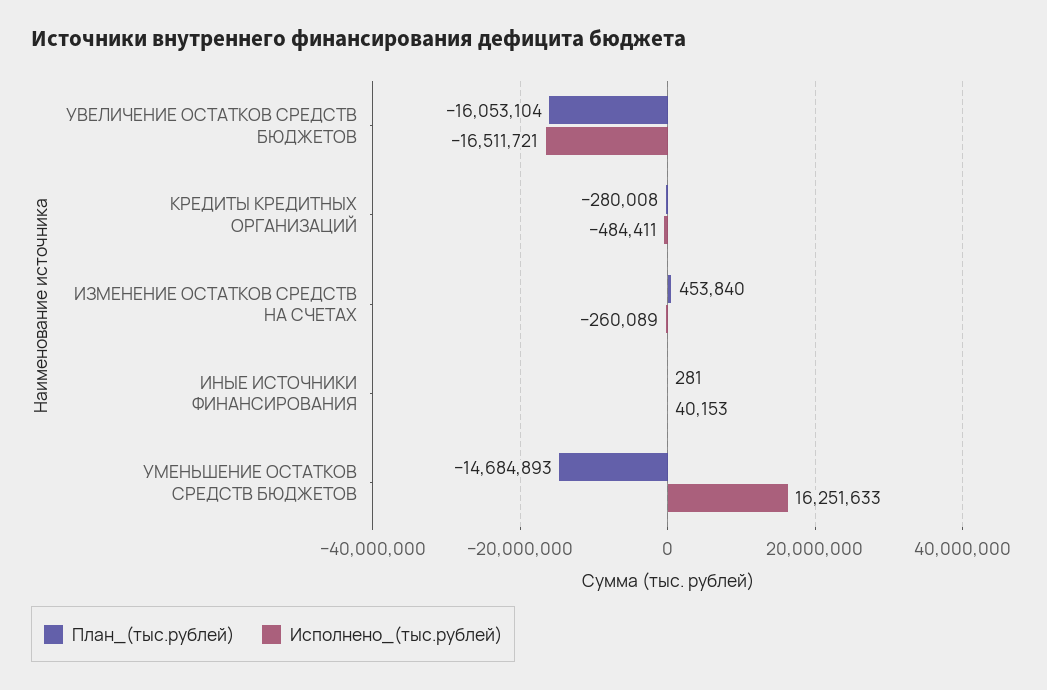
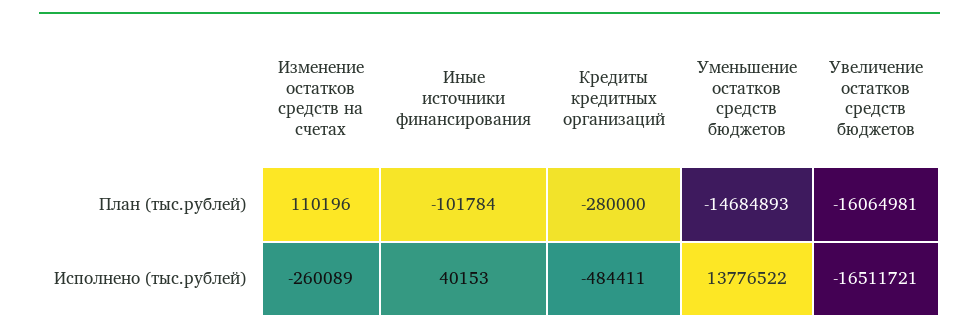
  {
    "План_(тыс.рублей)": {
-     "УВЕЛИЧЕНИЕ ОСТАТКОВ СРЕДСТВ БЮДЖЕТОВ": -16053104,
+     "УВЕЛИЧЕНИЕ ОСТАТКОВ СРЕДСТВ БЮДЖЕТОВ": -16064981,
-     "КРЕДИТЫ КРЕДИТНЫХ ОРГАНИЗАЦИЙ": -280008,
+     "КРЕДИТЫ КРЕДИТНЫХ ОРГАНИЗАЦИЙ": -280000,
-     "ИЗМЕНЕНИЕ ОСТАТКОВ СРЕДСТВ НА СЧЕТАХ": 453840,
+     "ИЗМЕНЕНИЕ ОСТАТКОВ СРЕДСТВ НА СЧЕТАХ": 110196,
-     "ИНЫЕ ИСТОЧНИКИ ФИНАНСИРОВАНИЯ": 281,
+     "ИНЫЕ ИСТОЧНИКИ ФИНАНСИРОВАНИЯ": -101784,
      "УМЕНЬШЕНИЕ ОСТАТКОВ СРЕДСТВ БЮДЖЕТОВ": -14684893
    },
    "Исполнено_(тыс.рублей)": {
      "УВЕЛИЧЕНИЕ ОСТАТКОВ СРЕДСТВ БЮДЖЕТОВ": -16511721,
      "КРЕДИТЫ КРЕДИТНЫХ ОРГАНИЗАЦИЙ": -484411,
      "ИЗМЕНЕНИЕ ОСТАТКОВ СРЕДСТВ НА СЧЕТАХ": -260089,
      "ИНЫЕ ИСТОЧНИКИ ФИНАНСИРОВАНИЯ": 40153,
-     "УМЕНЬШЕНИЕ ОСТАТКОВ СРЕДСТВ БЮДЖЕТОВ": 16251633
+     "УМЕНЬШЕНИЕ ОСТАТКОВ СРЕДСТВ БЮДЖЕТОВ": 13776522
    }
  }

